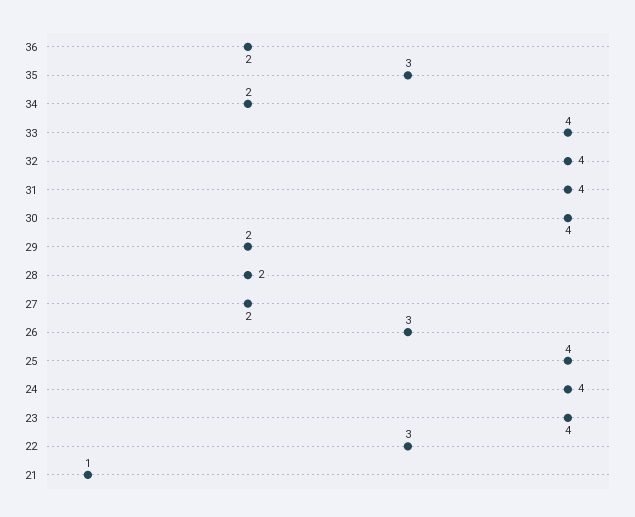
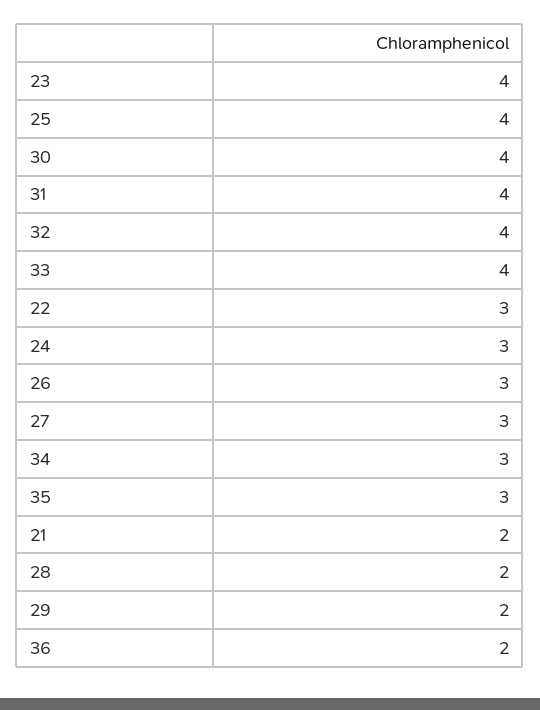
  {
    "36": 2,
    "35": 3,
-   "34": 2,
+   "34": 3,
    "33": 4,
    "32": 4,
    "31": 4,
    "30": 4,
    "29": 2,
    "28": 2,
-   "27": 2,
+   "27": 3,
    "26": 3,
    "25": 4,
-   "24": 4,
+   "24": 3,
    "23": 4,
    "22": 3,
-   "21": 1
+   "21": 2
  }

